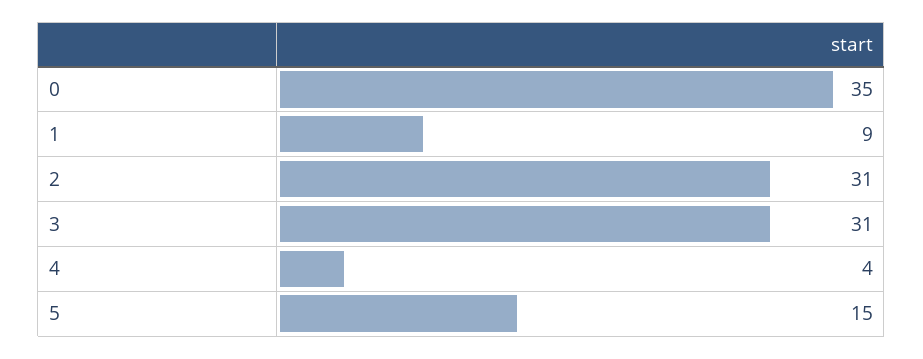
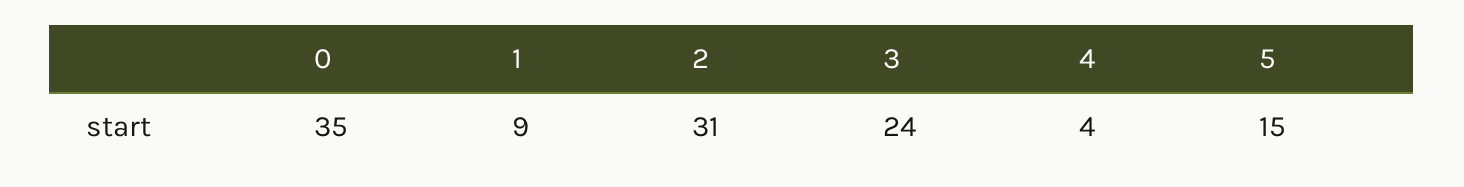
  {
    "0": 35,
    "1": 9,
    "2": 31,
-   "3": 31,
+   "3": 24,
    "4": 4,
    "5": 15
  }

